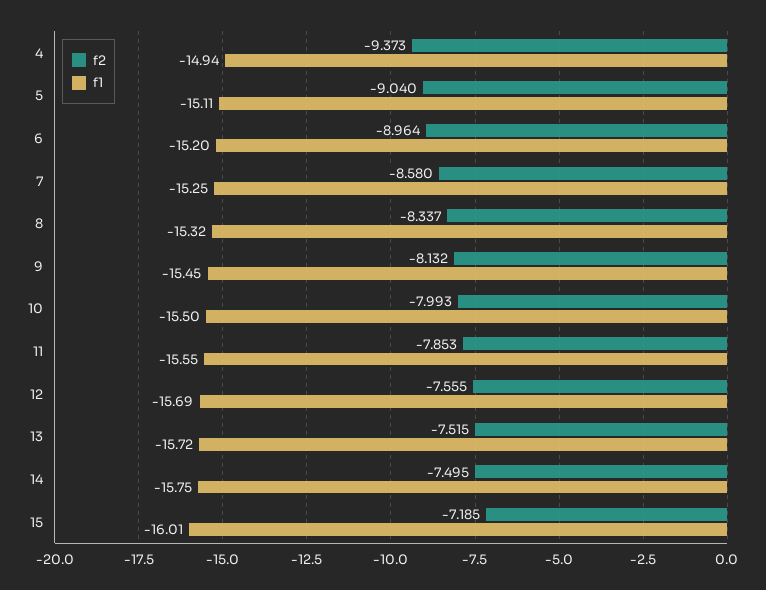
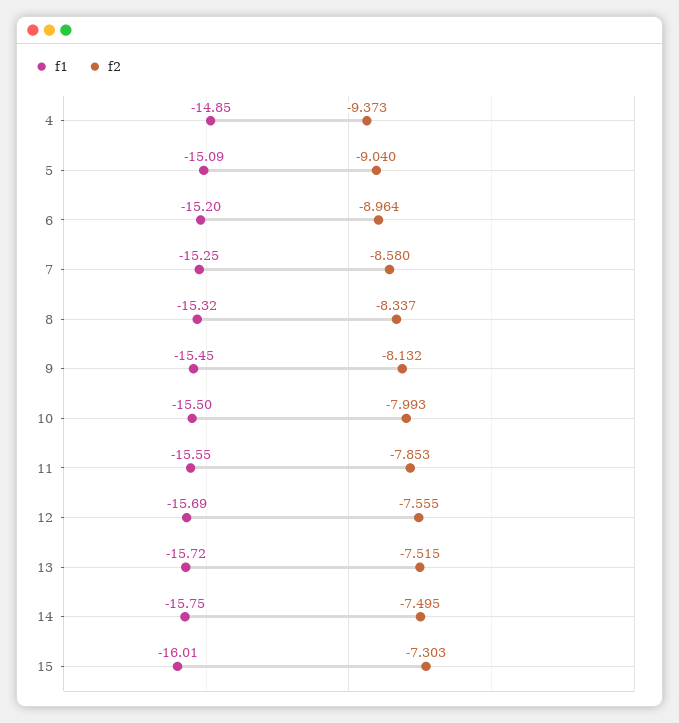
  {
    "f2": {
      "4": -9.373,
      "5": -9.04,
      "6": -8.964,
      "7": -8.58,
      "8": -8.337,
      "9": -8.132,
      "10": -7.993,
      "11": -7.853,
      "12": -7.555,
      "13": -7.515,
      "14": -7.495,
-     "15": -7.185
+     "15": -7.303
    },
    "f1": {
-     "4": -14.94,
+     "4": -14.85,
-     "5": -15.11,
+     "5": -15.09,
      "6": -15.2,
      "7": -15.25,
      "8": -15.32,
      "9": -15.45,
      "10": -15.5,
      "11": -15.55,
      "12": -15.69,
      "13": -15.72,
      "14": -15.75,
      "15": -16.01
    }
  }

